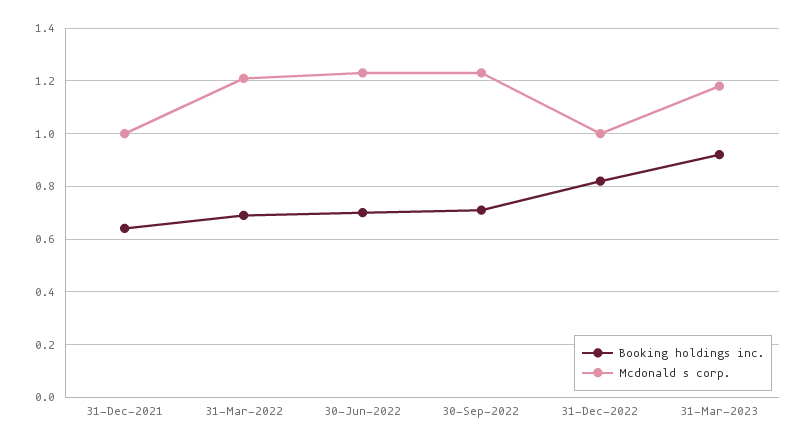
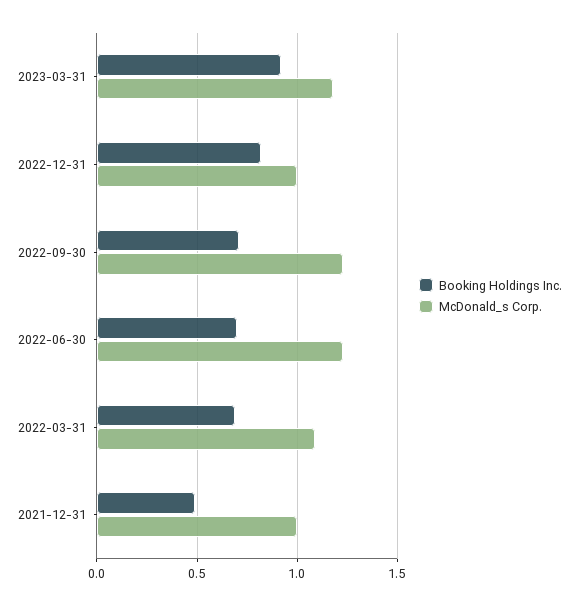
  {
    "Booking holdings inc.": {
-     "31-Dec-2021": 0.65,
+     "31-Dec-2021": 0.5,
      "31-Mar-2022": 0.7,
      "30-Jun-2022": 0.7,
      "30-Sep-2022": 0.7,
      "31-Dec-2022": 0.8,
      "31-Mar-2023": 0.9
    },
    "Mcdonald s corp.": {
      "31-Dec-2021": 1,
-     "31-Mar-2022": 1.2,
+     "31-Mar-2022": 1.1,
      "30-Jun-2022": 1.25,
      "30-Sep-2022": 1.25,
      "31-Dec-2022": 1,
      "31-Mar-2023": 1.2
    }
  }

